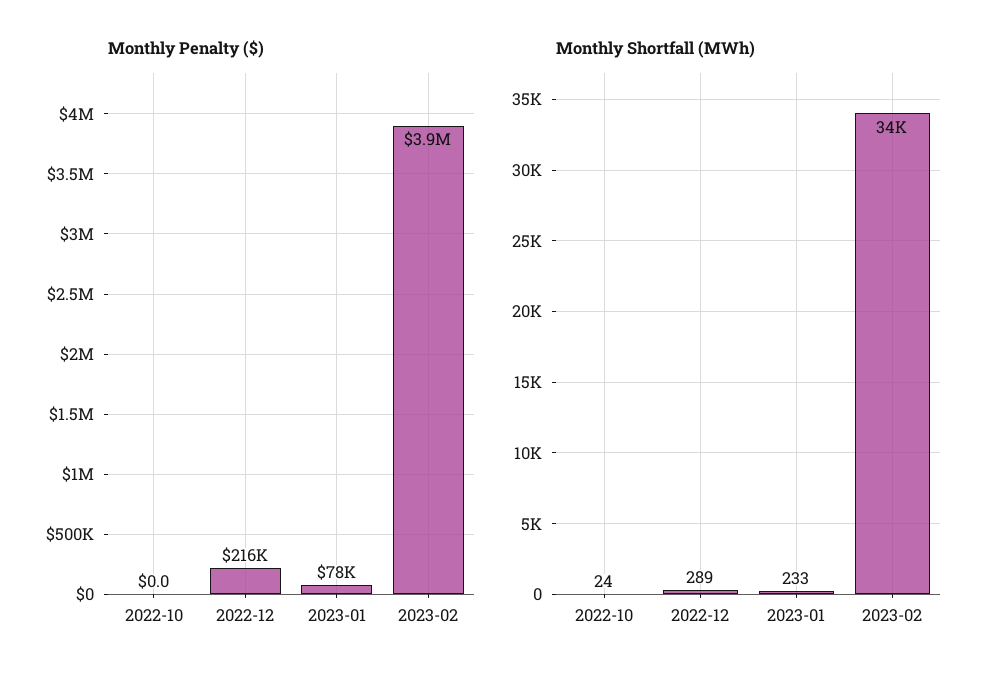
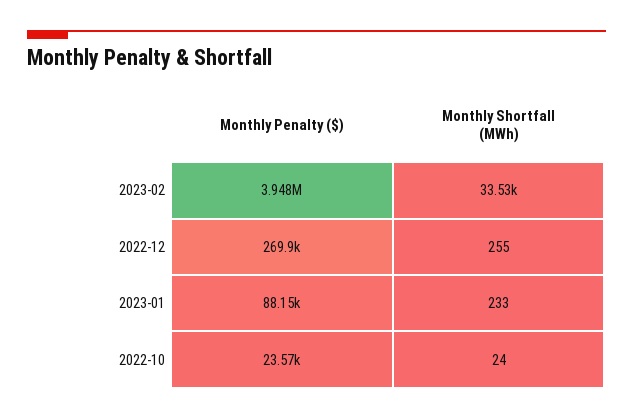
  {
    "Monthly Penalty ($)": {
-     "2022-10": 0,
+     "2022-10": 23570,
-     "2022-12": 216000,
+     "2022-12": 269900,
-     "2023-01": 78000,
+     "2023-01": 88150,
      "2023-02": 3948000
    },
    "Monthly Shortfall (MWh)": {
      "2022-10": 24,
-     "2022-12": 289,
+     "2022-12": 255,
      "2023-01": 233,
      "2023-02": 33530
    }
  }

